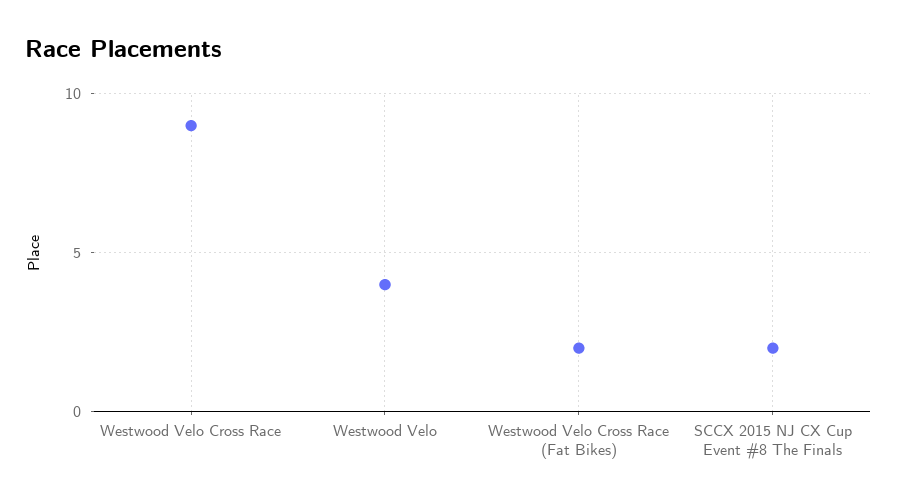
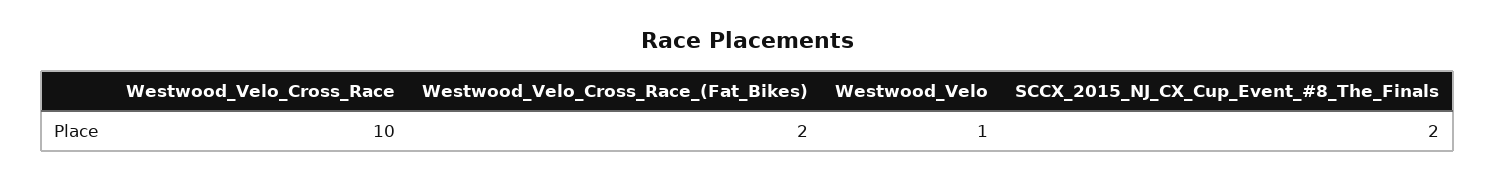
  {
-   "Westwood Velo Cross Race": 9,
+   "Westwood Velo Cross Race": 10,
-   "Westwood Velo": 4,
+   "Westwood Velo": 1,
    "Westwood Velo Cross Race (Fat Bikes)": 2,
    "SCCX 2015 NJ CX Cup Event #8 The Finals": 2
  }

